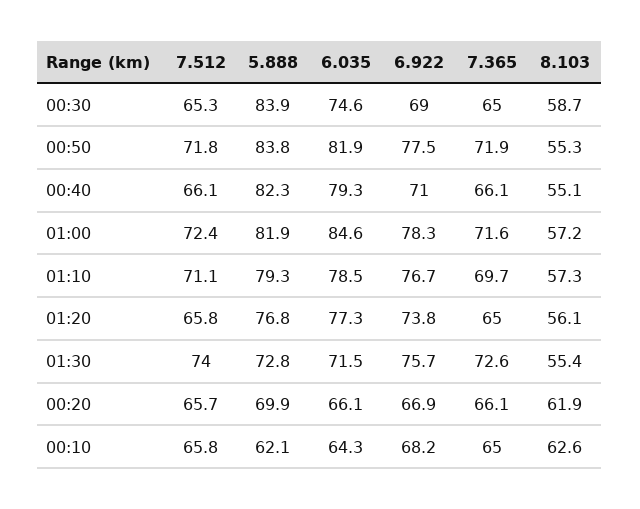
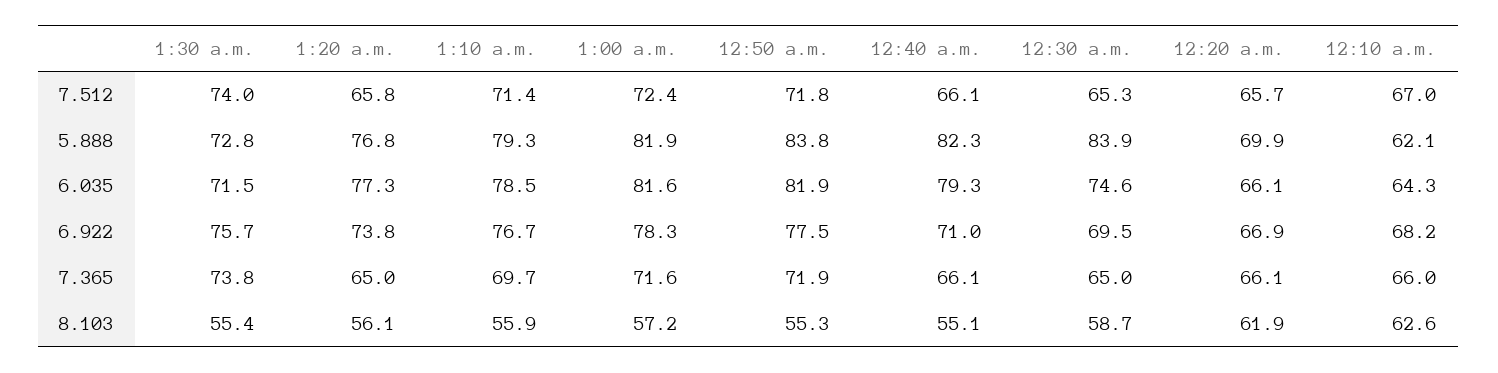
  {
    "7.512": {
      "00:30": 65.3,
      "00:50": 71.8,
      "00:40": 66.1,
      "01:00": 72.4,
-     "01:10": 71.1,
+     "01:10": 71.4,
      "01:20": 65.8,
      "01:30": 74,
      "00:20": 65.7,
-     "00:10": 65.8
+     "00:10": 67
    },
    "5.888": {
      "00:30": 83.9,
      "00:50": 83.8,
      "00:40": 82.3,
      "01:00": 81.9,
      "01:10": 79.3,
      "01:20": 76.8,
      "01:30": 72.8,
      "00:20": 69.9,
      "00:10": 62.1
    },
    "6.035": {
      "00:30": 74.6,
      "00:50": 81.9,
      "00:40": 79.3,
-     "01:00": 84.6,
+     "01:00": 81.6,
      "01:10": 78.5,
      "01:20": 77.3,
      "01:30": 71.5,
      "00:20": 66.1,
      "00:10": 64.3
    },
    "6.922": {
-     "00:30": 69,
+     "00:30": 69.5,
      "00:50": 77.5,
      "00:40": 71,
      "01:00": 78.3,
      "01:10": 76.7,
      "01:20": 73.8,
      "01:30": 75.7,
      "00:20": 66.9,
      "00:10": 68.2
    },
    "7.365": {
      "00:30": 65,
      "00:50": 71.9,
      "00:40": 66.1,
      "01:00": 71.6,
      "01:10": 69.7,
      "01:20": 65,
-     "01:30": 72.6,
+     "01:30": 73.8,
      "00:20": 66.1,
-     "00:10": 65
+     "00:10": 66
    },
    "8.103": {
      "00:30": 58.7,
      "00:50": 55.3,
      "00:40": 55.1,
      "01:00": 57.2,
-     "01:10": 57.3,
+     "01:10": 55.9,
      "01:20": 56.1,
      "01:30": 55.4,
      "00:20": 61.9,
      "00:10": 62.6
    }
  }

